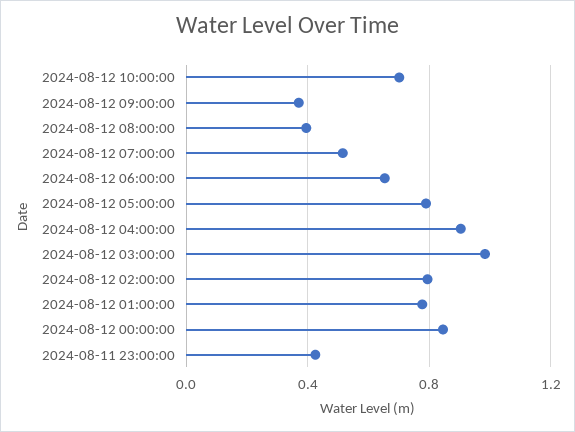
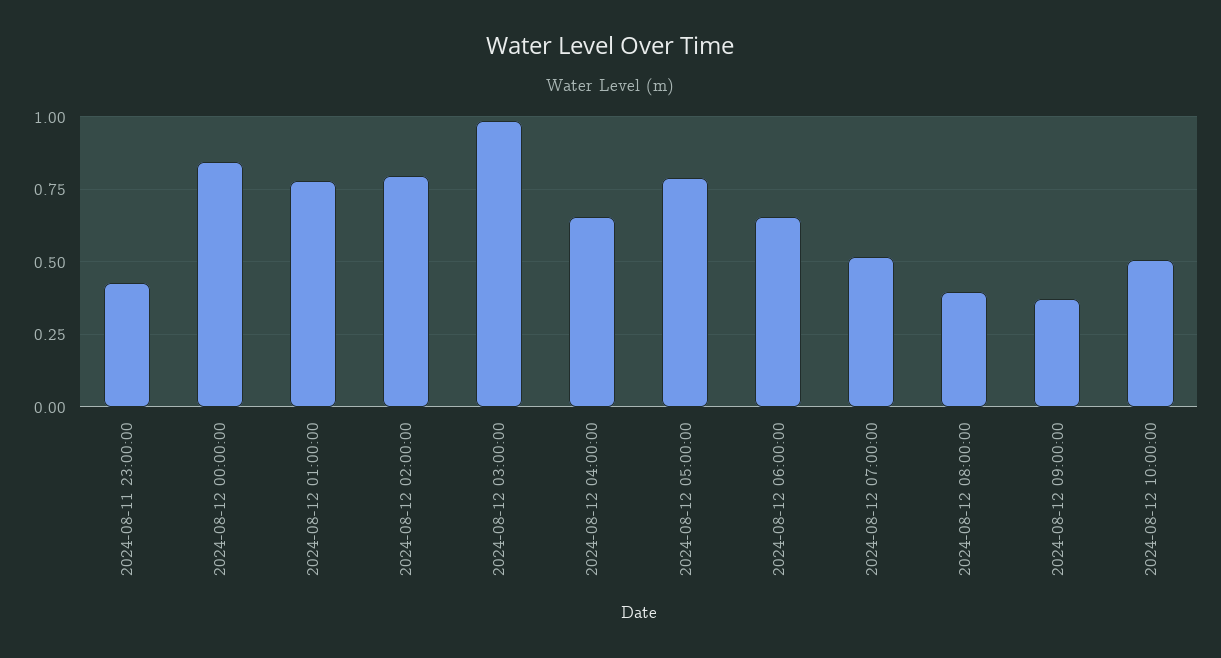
  {
-   "2024-08-12 10:00:00": 0.7,
+   "2024-08-12 10:00:00": 0.5,
    "2024-08-12 09:00:00": 0.375,
    "2024-08-12 08:00:00": 0.4,
    "2024-08-12 07:00:00": 0.525,
    "2024-08-12 06:00:00": 0.65,
    "2024-08-12 05:00:00": 0.8,
-   "2024-08-12 04:00:00": 0.9,
+   "2024-08-12 04:00:00": 0.65,
    "2024-08-12 03:00:00": 0.975,
    "2024-08-12 02:00:00": 0.8,
    "2024-08-12 01:00:00": 0.775,
    "2024-08-12 00:00:00": 0.85,
    "2024-08-11 23:00:00": 0.425
  }

